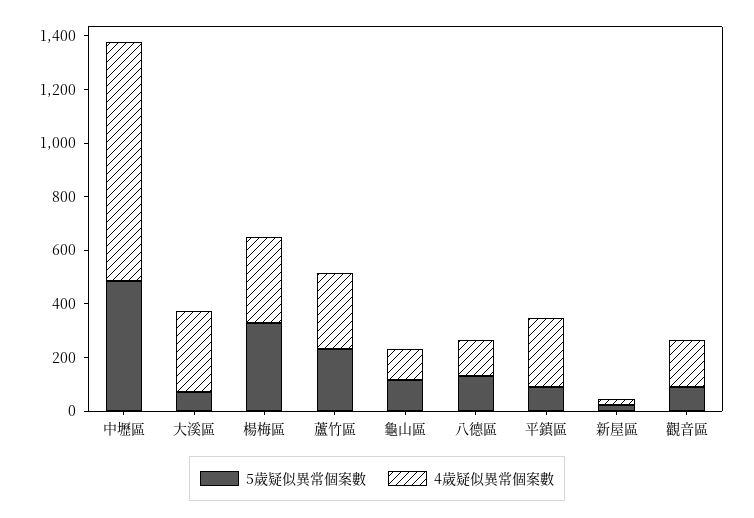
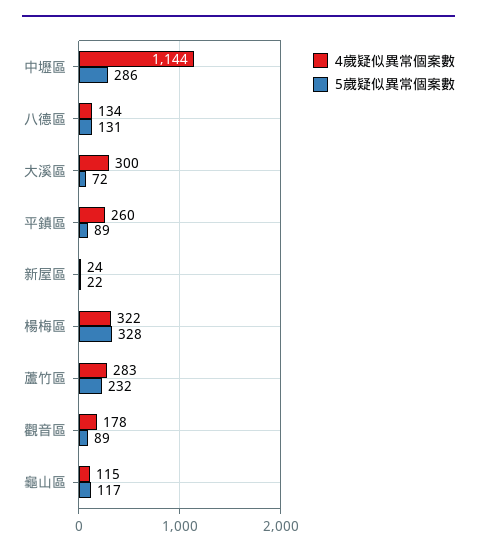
  {
    "5歲疑似異常個案數": {
-     "中壢區": 500,
+     "中壢區": 286,
      "大溪區": 72,
      "楊梅區": 328,
      "蘆竹區": 232,
      "龜山區": 117,
      "八德區": 131,
      "平鎮區": 89,
      "新屋區": 22,
      "觀音區": 89
    },
    "4歲疑似異常個案數": {
-     "中壢區": 900,
+     "中壢區": 1144,
      "大溪區": 300,
      "楊梅區": 322,
      "蘆竹區": 283,
      "龜山區": 115,
      "八德區": 134,
      "平鎮區": 260,
      "新屋區": 24,
      "觀音區": 178
    }
  }

